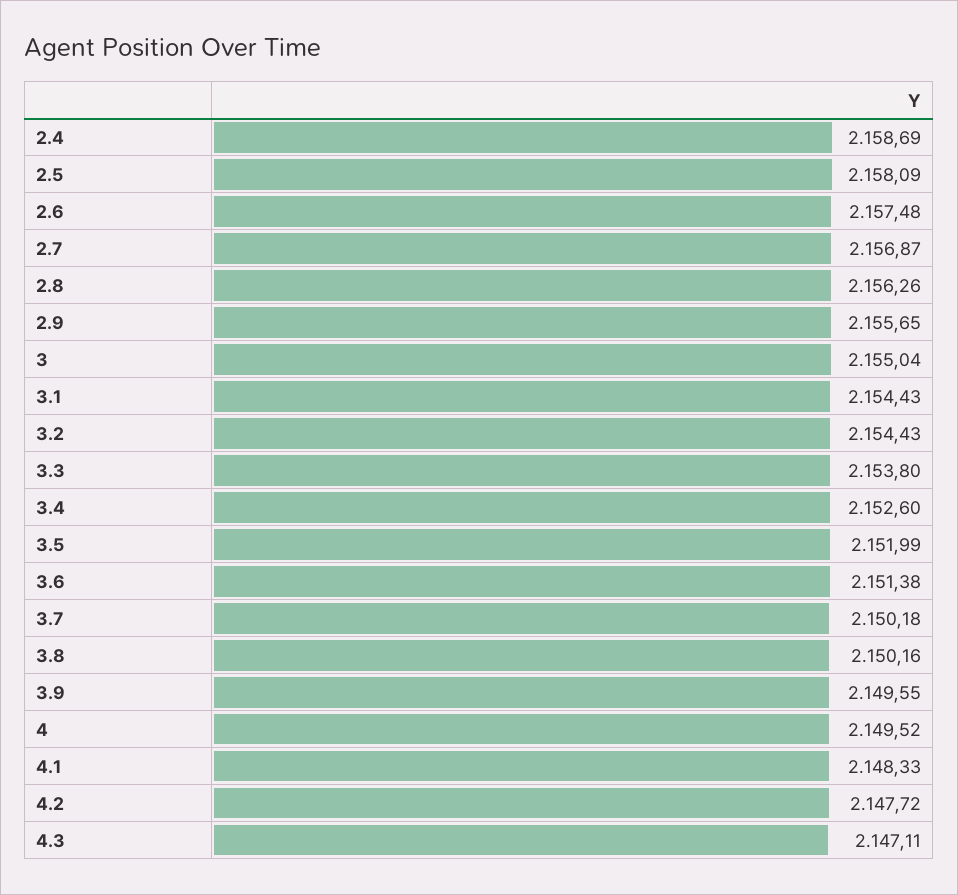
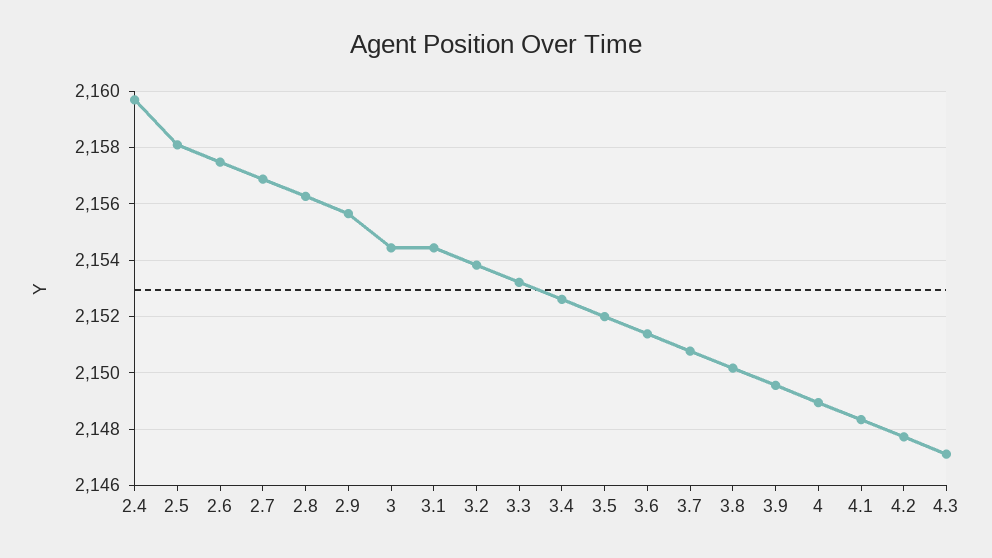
  {
-   "2.4": 2158.69,
+   "2.4": 2159.75,
    "2.5": 2158.09,
    "2.6": 2157.48,
    "2.7": 2156.87,
    "2.8": 2156.26,
    "2.9": 2155.65,
-   "3": 2155.04,
+   "3": 2154.5,
    "3.1": 2154.43,
-   "3.2": 2154.43,
+   "3.2": 2153.75,
-   "3.3": 2153.8,
+   "3.3": 2153.25,
    "3.4": 2152.6,
    "3.5": 2151.99,
    "3.6": 2151.38,
-   "3.7": 2150.18,
+   "3.7": 2150.75,
    "3.8": 2150.16,
    "3.9": 2149.55,
-   "4": 2149.52,
+   "4": 2149,
    "4.1": 2148.33,
    "4.2": 2147.72,
    "4.3": 2147.11
  }

